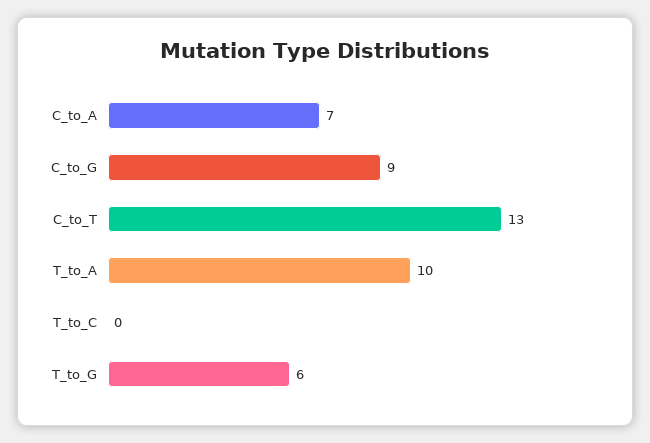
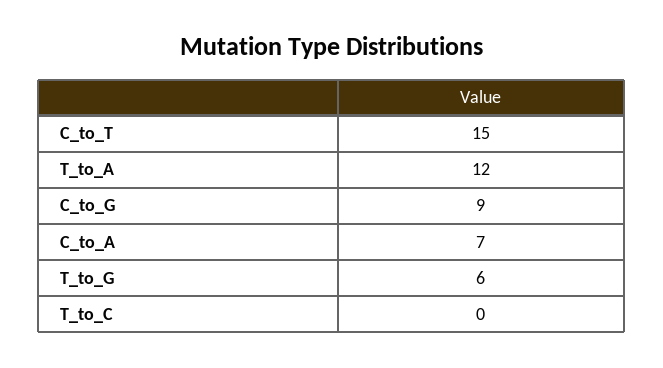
  {
    "C_to_A": 7,
    "C_to_G": 9,
-   "C_to_T": 13,
+   "C_to_T": 15,
-   "T_to_A": 10,
+   "T_to_A": 12,
    "T_to_C": 0,
    "T_to_G": 6
  }

